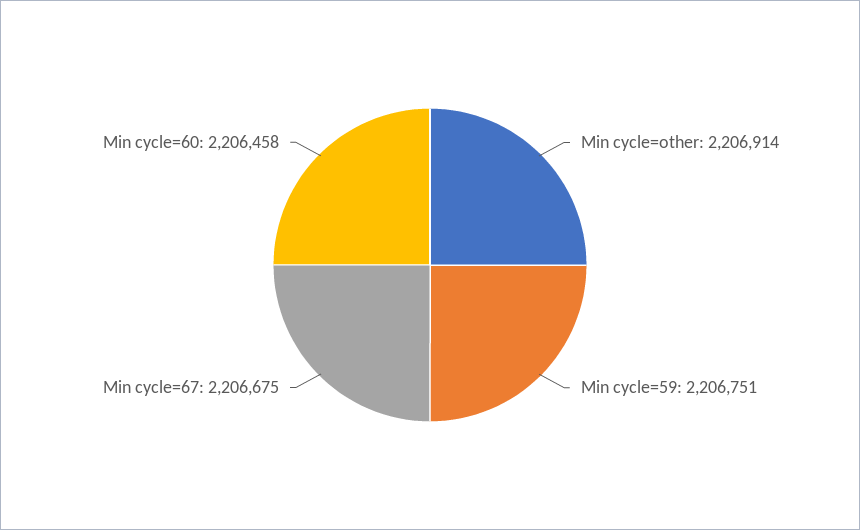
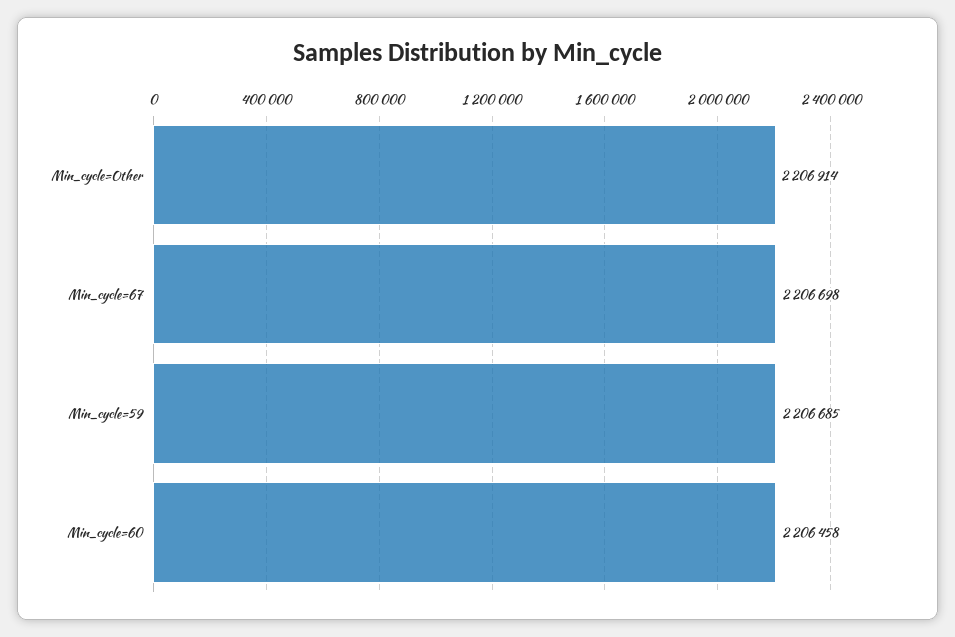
  {
    "Min cycle=other": 2206914,
-   "Min cycle=59": 2206751,
+   "Min cycle=59": 2206685,
-   "Min cycle=67": 2206675,
+   "Min cycle=67": 2206698,
    "Min cycle=60": 2206458
  }

